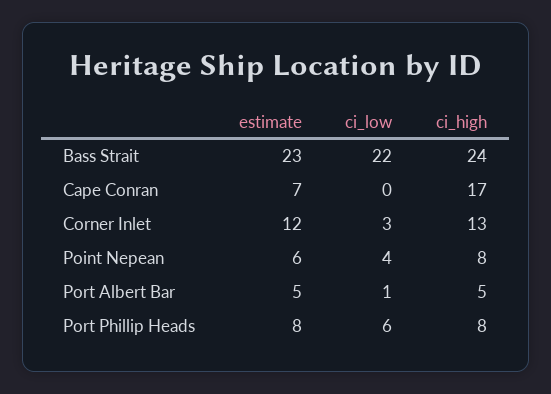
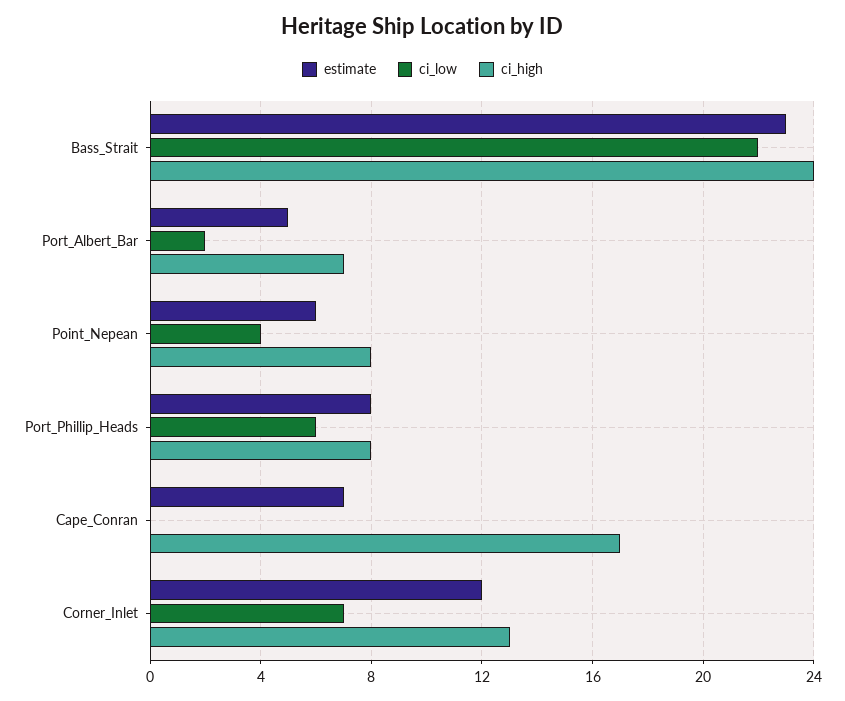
  {
    "estimate": {
      "Bass Strait": 23,
      "Cape Conran": 7,
      "Corner Inlet": 12,
      "Point Nepean": 6,
      "Port Albert Bar": 5,
      "Port Phillip Heads": 8
    },
    "ci_low": {
      "Bass Strait": 22,
      "Cape Conran": 0,
-     "Corner Inlet": 3,
+     "Corner Inlet": 7,
      "Point Nepean": 4,
-     "Port Albert Bar": 1,
+     "Port Albert Bar": 2,
      "Port Phillip Heads": 6
    },
    "ci_high": {
      "Bass Strait": 24,
      "Cape Conran": 17,
      "Corner Inlet": 13,
      "Point Nepean": 8,
-     "Port Albert Bar": 5,
+     "Port Albert Bar": 7,
      "Port Phillip Heads": 8
    }
  }

